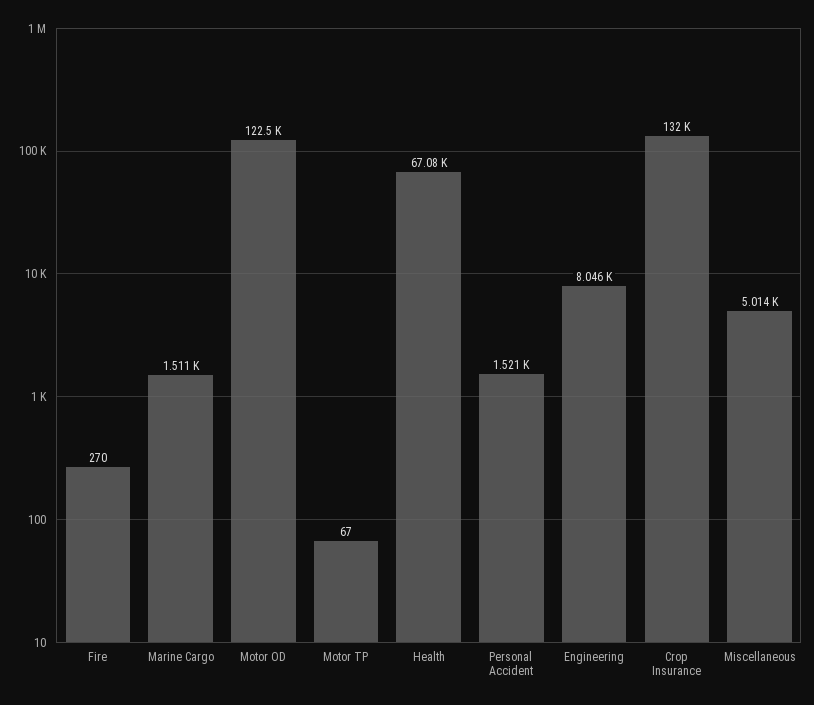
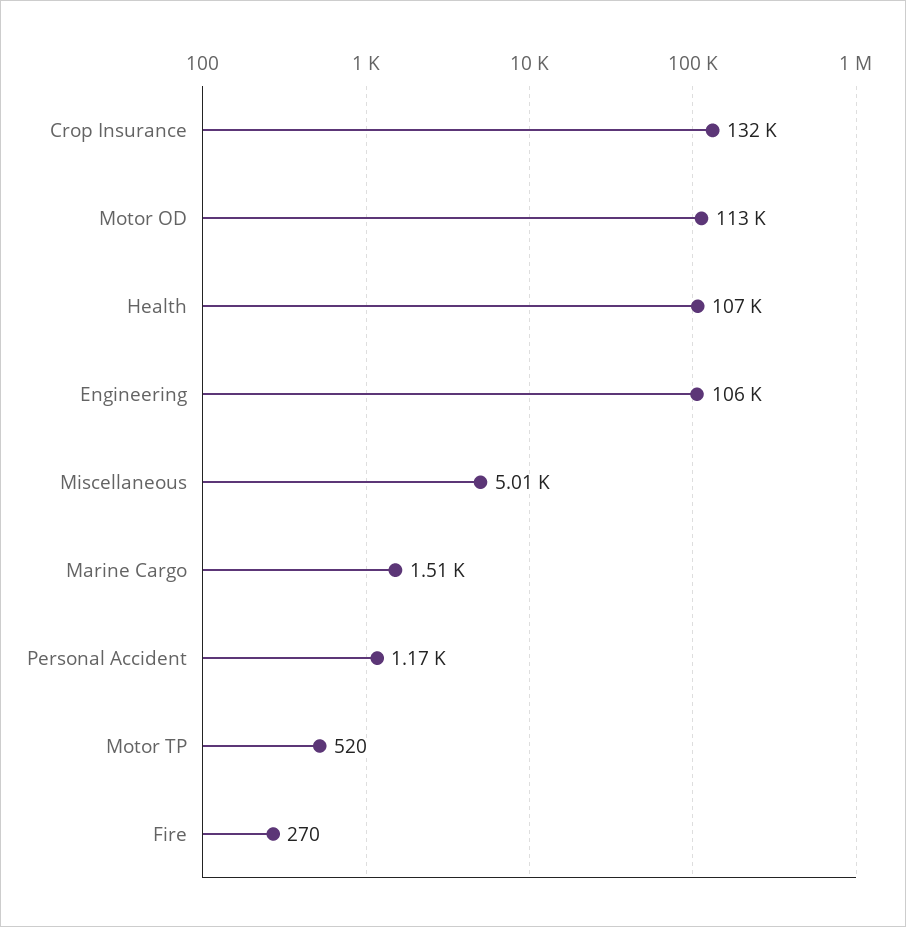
  {
    "Fire": 270,
    "Marine Cargo": 1511,
-   "Motor OD": 122500,
+   "Motor OD": 113000,
-   "Motor TP": 67,
+   "Motor TP": 520,
-   "Health": 67080,
+   "Health": 107000,
-   "Personal Accident": 1521,
+   "Personal Accident": 1170,
-   "Engineering": 8046,
+   "Engineering": 106000,
    "Crop Insurance": 132000,
    "Miscellaneous": 5014
  }

